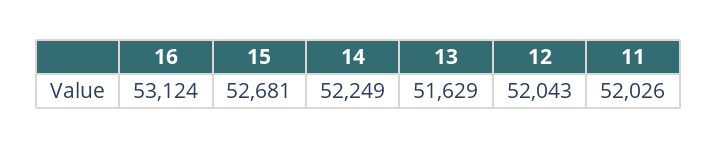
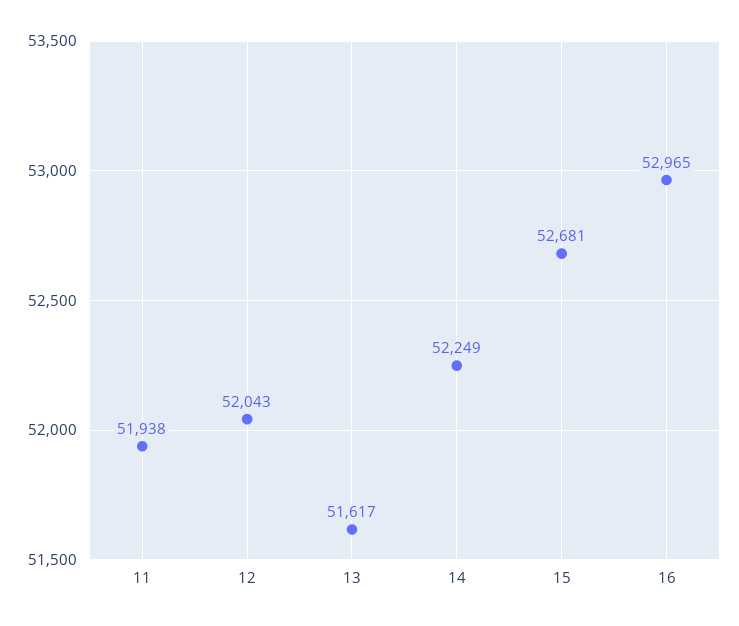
  {
-   "16": 53124,
+   "16": 52965,
    "15": 52681,
    "14": 52249,
-   "13": 51629,
+   "13": 51617,
    "12": 52043,
-   "11": 52026
+   "11": 51938
  }

